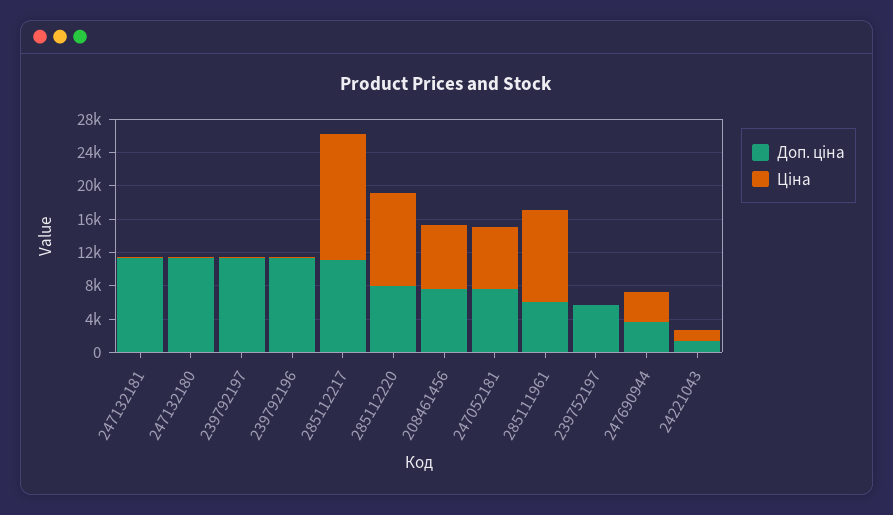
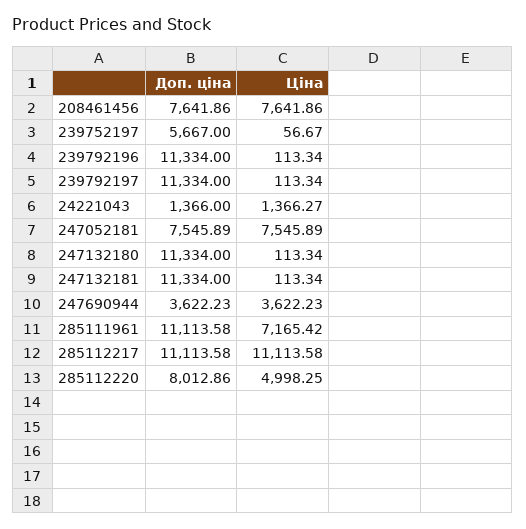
  {
    "Доп. ціна": {
      "247132181": 11334,
      "247132180": 11334,
      "239792197": 11334,
      "239792196": 11334,
      "285112217": 11113.58,
      "285112220": 8012.86,
      "208461456": 7641.86,
      "247052181": 7545.89,
-     "285111961": 6000,
+     "285111961": 11113.58,
      "239752197": 5667,
      "247690944": 3622.23,
      "24221043": 1366
    },
    "Ціна": {
      "247132181": 113.34,
      "247132180": 113.34,
      "239792197": 113.34,
      "239792196": 113.34,
-     "285112217": 15000,
+     "285112217": 11113.58,
-     "285112220": 11000,
+     "285112220": 4998.25,
      "208461456": 7641.86,
      "247052181": 7545.89,
-     "285111961": 11000,
+     "285111961": 7165.42,
      "239752197": 56.67,
      "247690944": 3622.23,
      "24221043": 1366.27
    }
  }

